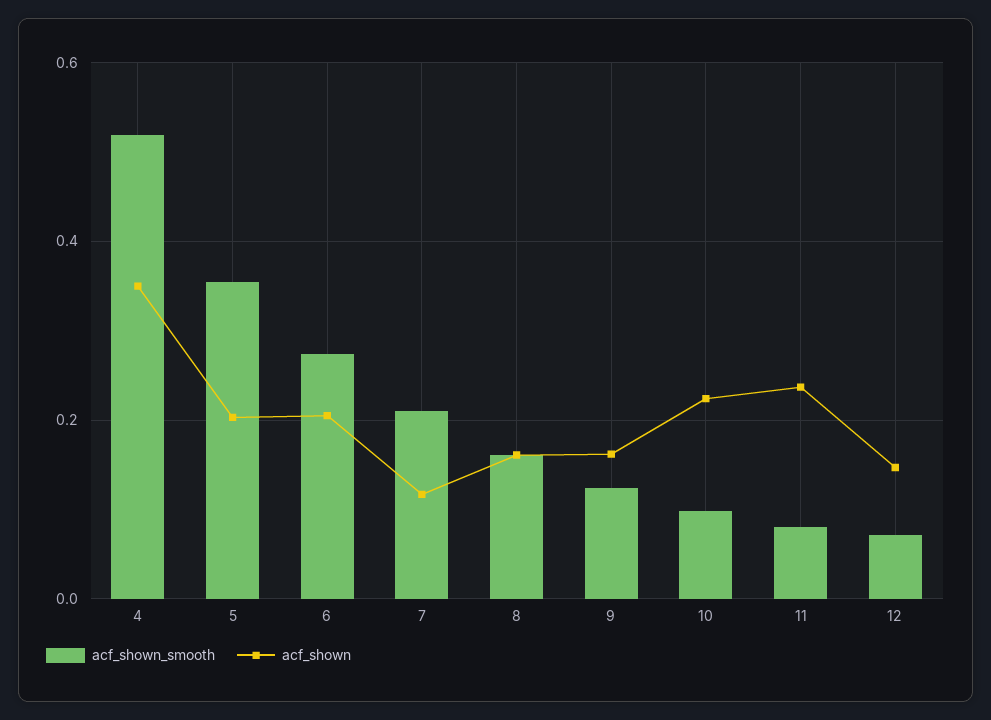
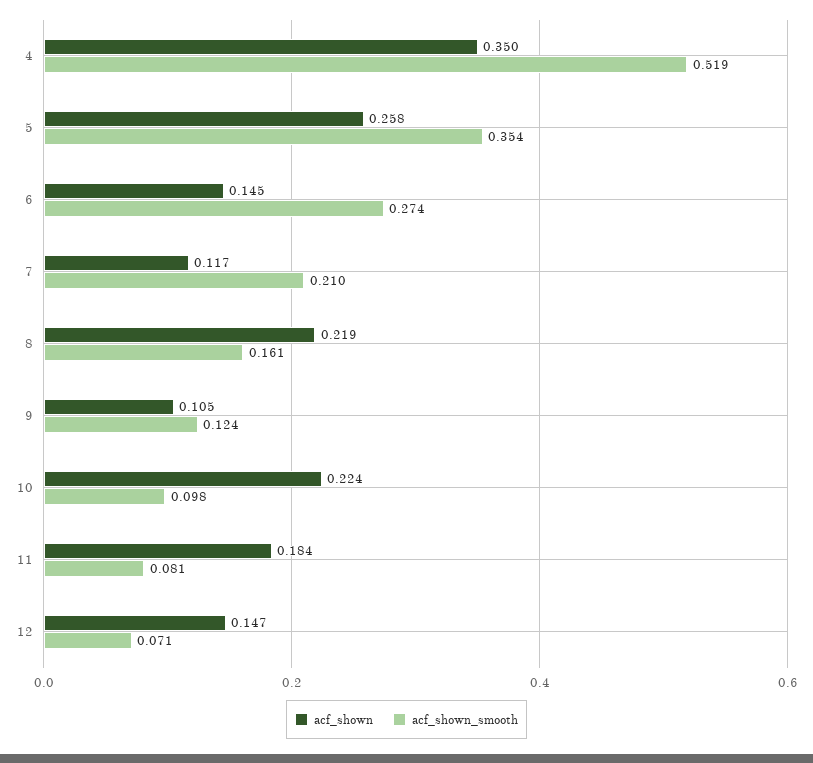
  {
    "acf_shown_smooth": {
      "4": 0.519,
      "5": 0.354,
      "6": 0.274,
      "7": 0.21,
      "8": 0.161,
      "9": 0.124,
      "10": 0.098,
      "11": 0.081,
      "12": 0.071
    },
    "acf_shown": {
      "4": 0.35,
-     "5": 0.2,
+     "5": 0.258,
-     "6": 0.2,
+     "6": 0.145,
      "7": 0.117,
-     "8": 0.16,
+     "8": 0.219,
-     "9": 0.16,
+     "9": 0.105,
      "10": 0.224,
-     "11": 0.24,
+     "11": 0.184,
      "12": 0.147
    }
  }

